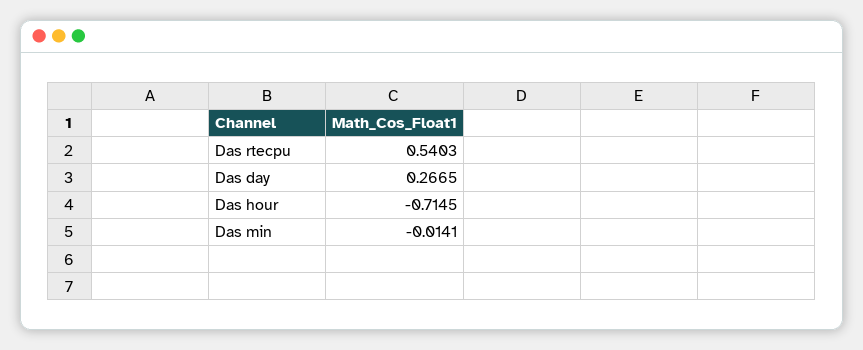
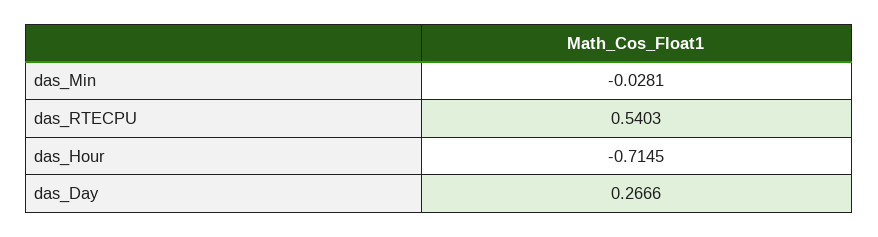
  {
    "Das rtecpu": 0.5403,
-   "Das day": 0.2665,
+   "Das day": 0.2666,
    "Das hour": -0.7145,
-   "Das min": -0.0141
+   "Das min": -0.0281
  }

